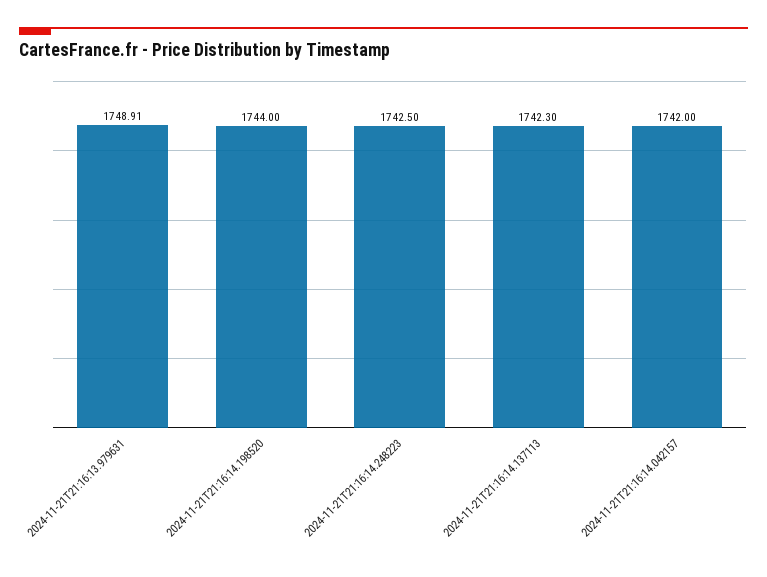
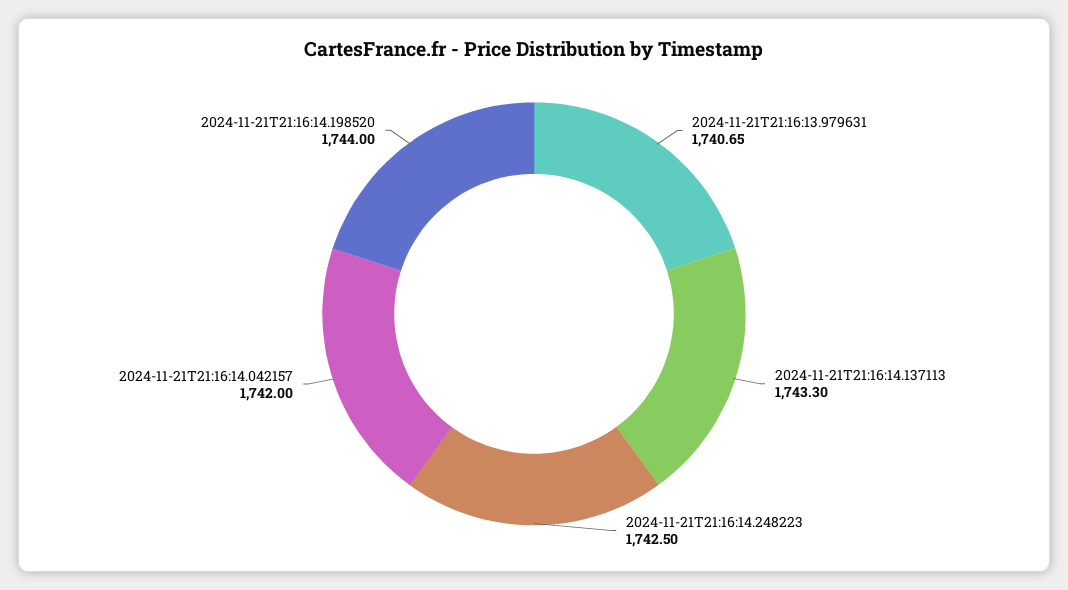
  {
-   "2024-11-21T21:16:13.979631": 1748.91,
+   "2024-11-21T21:16:13.979631": 1740.65,
    "2024-11-21T21:16:14.198520": 1744,
    "2024-11-21T21:16:14.248223": 1742.5,
-   "2024-11-21T21:16:14.137113": 1742.3,
+   "2024-11-21T21:16:14.137113": 1743.3,
    "2024-11-21T21:16:14.042157": 1742
  }

